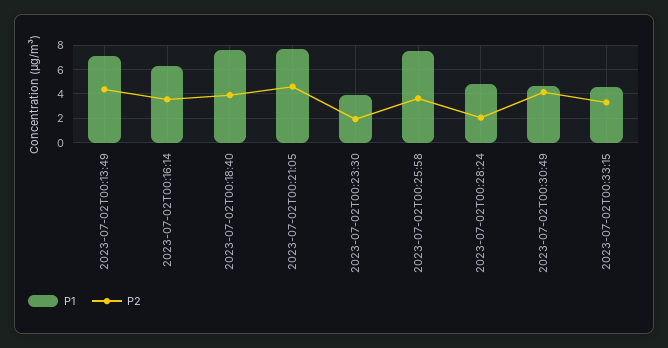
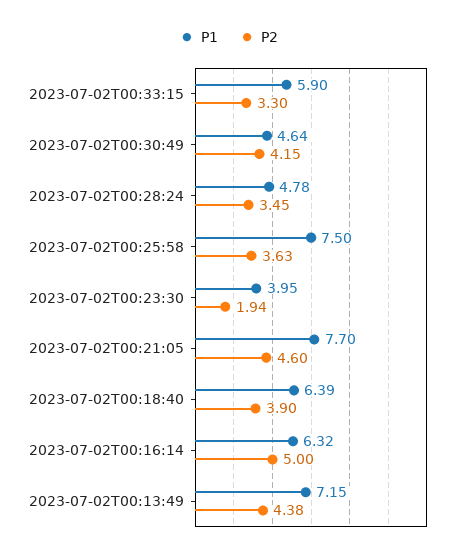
  {
    "P1": {
      "2023-07-02T00:13:49": 7.15,
      "2023-07-02T00:16:14": 6.32,
-     "2023-07-02T00:18:40": 7.5,
+     "2023-07-02T00:18:40": 6.39,
      "2023-07-02T00:21:05": 7.7,
      "2023-07-02T00:23:30": 3.95,
      "2023-07-02T00:25:58": 7.5,
      "2023-07-02T00:28:24": 4.78,
      "2023-07-02T00:30:49": 4.64,
-     "2023-07-02T00:33:15": 4.5
+     "2023-07-02T00:33:15": 5.9
    },
    "P2": {
      "2023-07-02T00:13:49": 4.38,
-     "2023-07-02T00:16:14": 3.5,
+     "2023-07-02T00:16:14": 5,
      "2023-07-02T00:18:40": 3.9,
      "2023-07-02T00:21:05": 4.6,
      "2023-07-02T00:23:30": 1.94,
      "2023-07-02T00:25:58": 3.63,
-     "2023-07-02T00:28:24": 2,
+     "2023-07-02T00:28:24": 3.45,
      "2023-07-02T00:30:49": 4.15,
      "2023-07-02T00:33:15": 3.3
    }
  }

